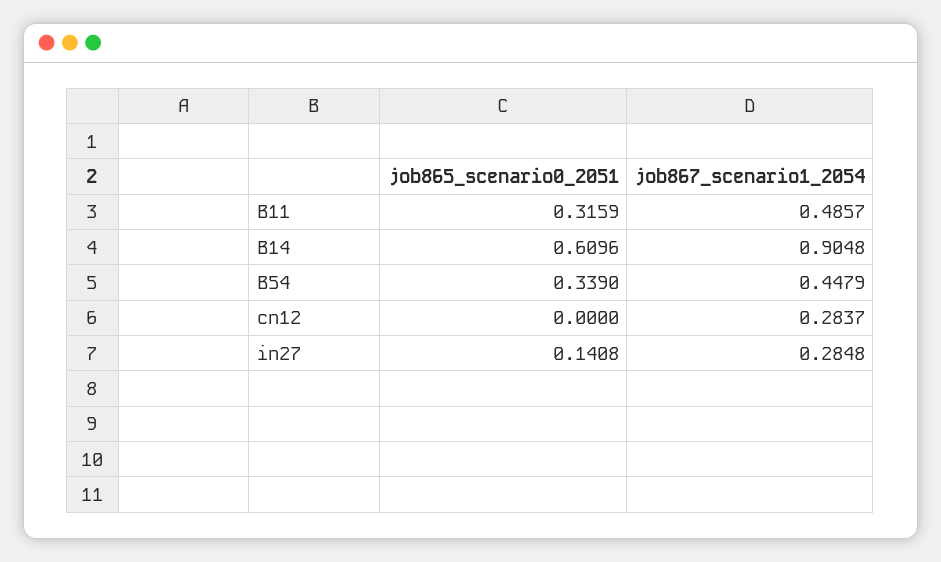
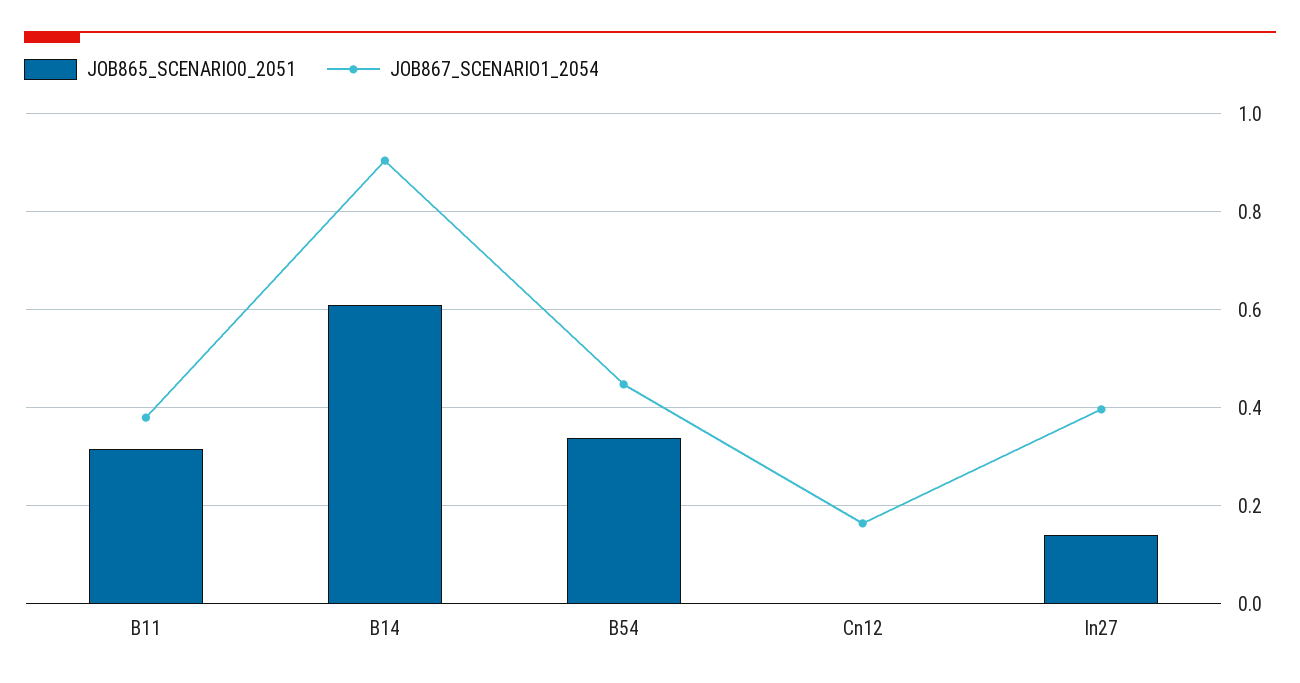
  {
    "job865_scenario0_2051": {
      "B11": 0.3159,
      "B14": 0.6096,
      "B54": 0.339,
      "cn12": 0,
      "in27": 0.1408
    },
    "job867_scenario1_2054": {
-     "B11": 0.4857,
+     "B11": 0.38,
      "B14": 0.9048,
      "B54": 0.4479,
-     "cn12": 0.2837,
+     "cn12": 0.16,
-     "in27": 0.2848
+     "in27": 0.4
    }
  }

